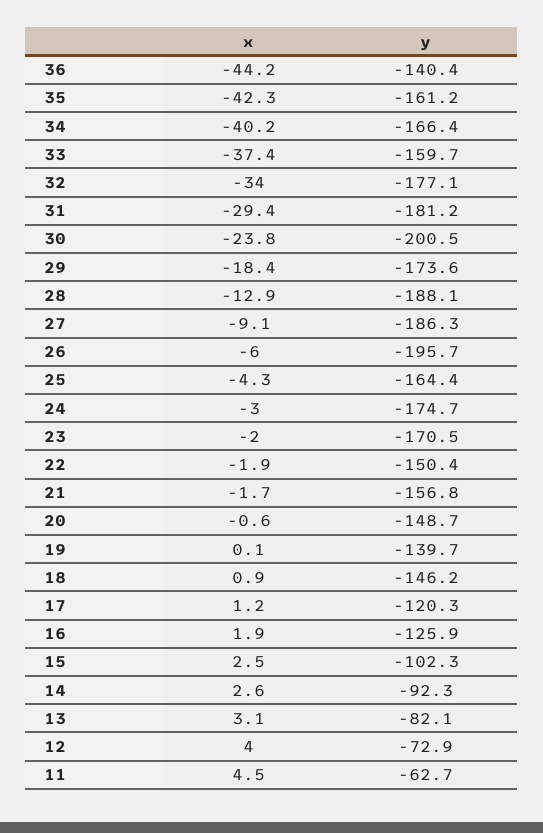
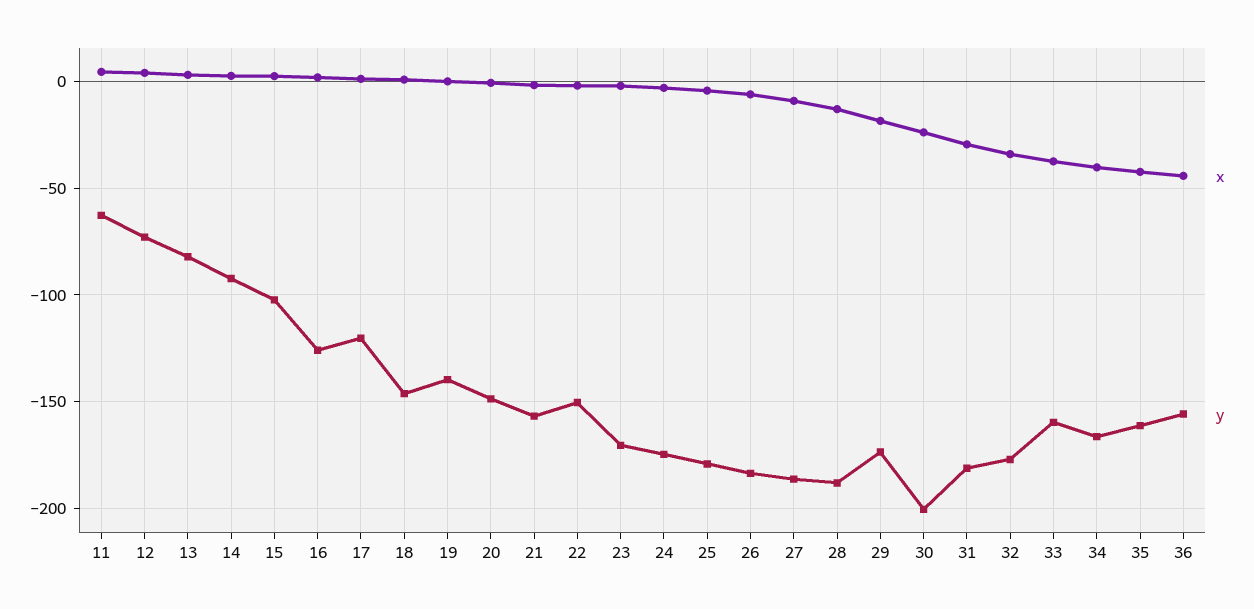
  {
    "x": {
      "36": -44.2,
      "35": -42.3,
      "34": -40.2,
      "33": -37.4,
      "32": -34,
      "31": -29.4,
      "30": -23.8,
      "29": -18.4,
      "28": -12.9,
      "27": -9.1,
      "26": -6,
      "25": -4.3,
      "24": -3,
      "23": -2,
      "22": -1.9,
      "21": -1.7,
      "20": -0.6,
      "19": 0.1,
      "18": 0.9,
      "17": 1.2,
      "16": 1.9,
      "15": 2.5,
      "14": 2.6,
      "13": 3.1,
      "12": 4,
      "11": 4.5
    },
    "y": {
-     "36": -140.4,
+     "36": -155,
      "35": -161.2,
      "34": -166.4,
      "33": -159.7,
      "32": -177.1,
      "31": -181.2,
      "30": -200.5,
      "29": -173.6,
      "28": -188.1,
      "27": -186.3,
-     "26": -195.7,
+     "26": -185,
-     "25": -164.4,
+     "25": -180,
      "24": -174.7,
      "23": -170.5,
      "22": -150.4,
      "21": -156.8,
      "20": -148.7,
      "19": -139.7,
      "18": -146.2,
      "17": -120.3,
      "16": -125.9,
      "15": -102.3,
      "14": -92.3,
      "13": -82.1,
      "12": -72.9,
      "11": -62.7
    }
  }

